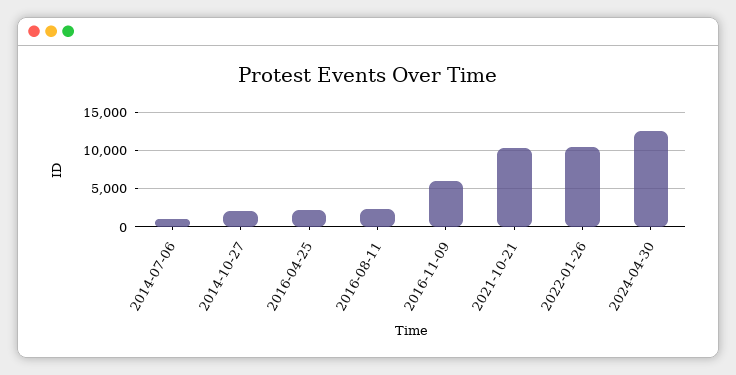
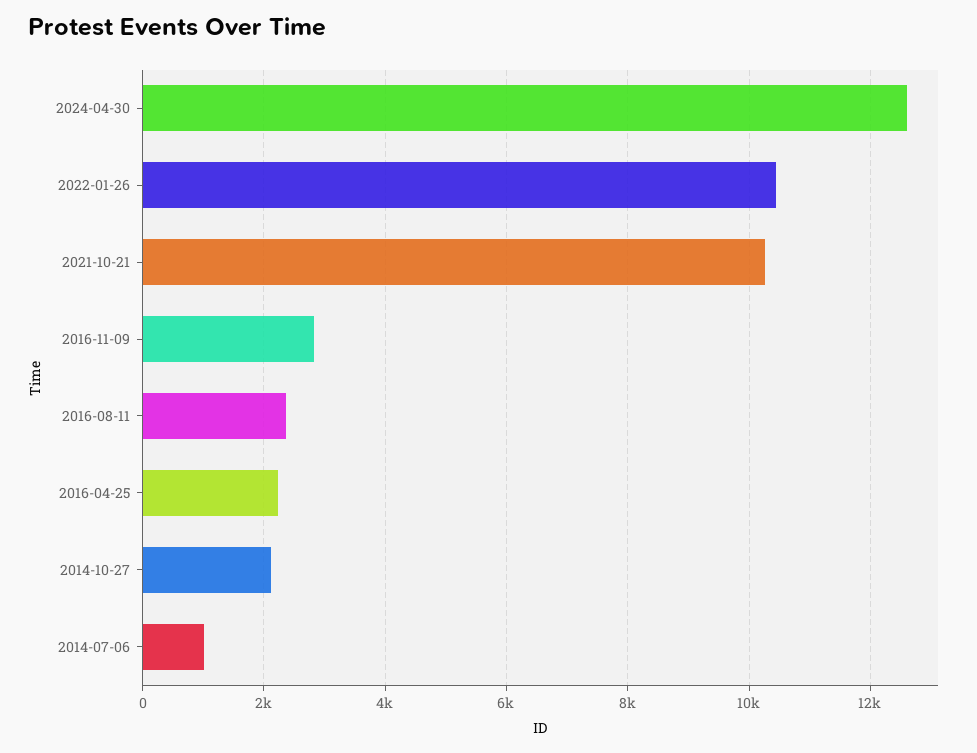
  {
    "2014-07-06": 1000,
    "2014-10-27": 2200,
    "2016-04-25": 2200,
    "2016-08-11": 2400,
-   "2016-11-09": 6000,
+   "2016-11-09": 2800,
    "2021-10-21": 10200,
    "2022-01-26": 10400,
    "2024-04-30": 12600
  }

